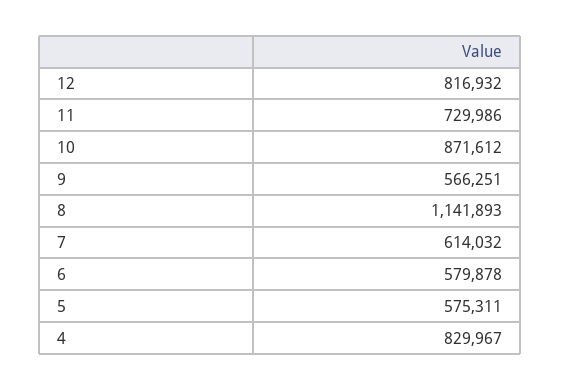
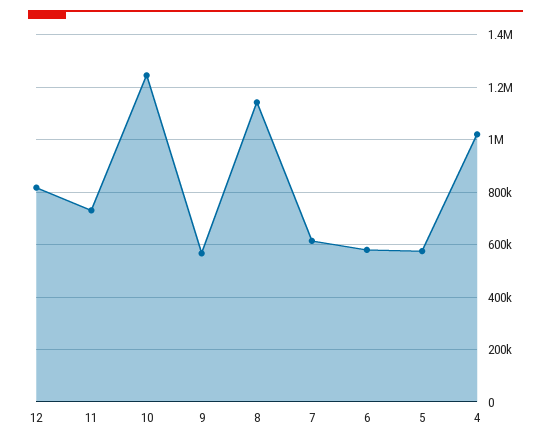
  {
    "12": 816932,
    "11": 729986,
-   "10": 871612,
+   "10": 1250000,
    "9": 566251,
    "8": 1141893,
    "7": 614032,
    "6": 579878,
    "5": 575311,
-   "4": 829967
+   "4": 1025000
  }

